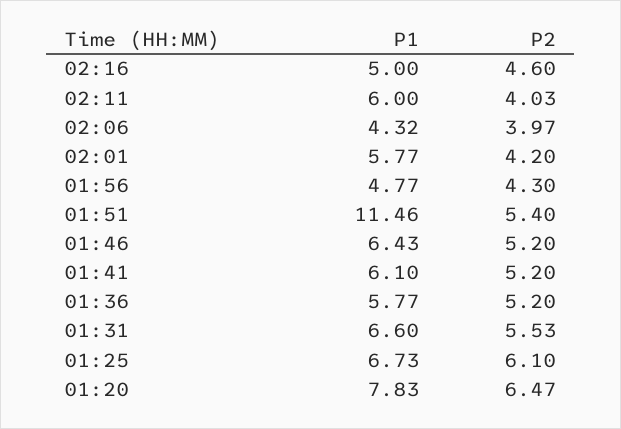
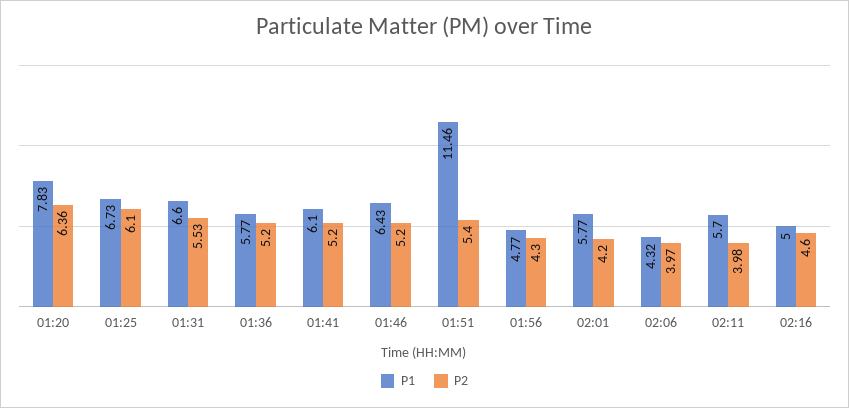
  {
    "P1": {
      "02:16": 5,
-     "02:11": 6,
+     "02:11": 5.7,
      "02:06": 4.32,
      "02:01": 5.77,
      "01:56": 4.77,
      "01:51": 11.46,
      "01:46": 6.43,
      "01:41": 6.1,
      "01:36": 5.77,
      "01:31": 6.6,
      "01:25": 6.73,
      "01:20": 7.83
    },
    "P2": {
      "02:16": 4.6,
-     "02:11": 4.03,
+     "02:11": 3.98,
      "02:06": 3.97,
      "02:01": 4.2,
      "01:56": 4.3,
      "01:51": 5.4,
      "01:46": 5.2,
      "01:41": 5.2,
      "01:36": 5.2,
      "01:31": 5.53,
      "01:25": 6.1,
-     "01:20": 6.47
+     "01:20": 6.36
    }
  }

